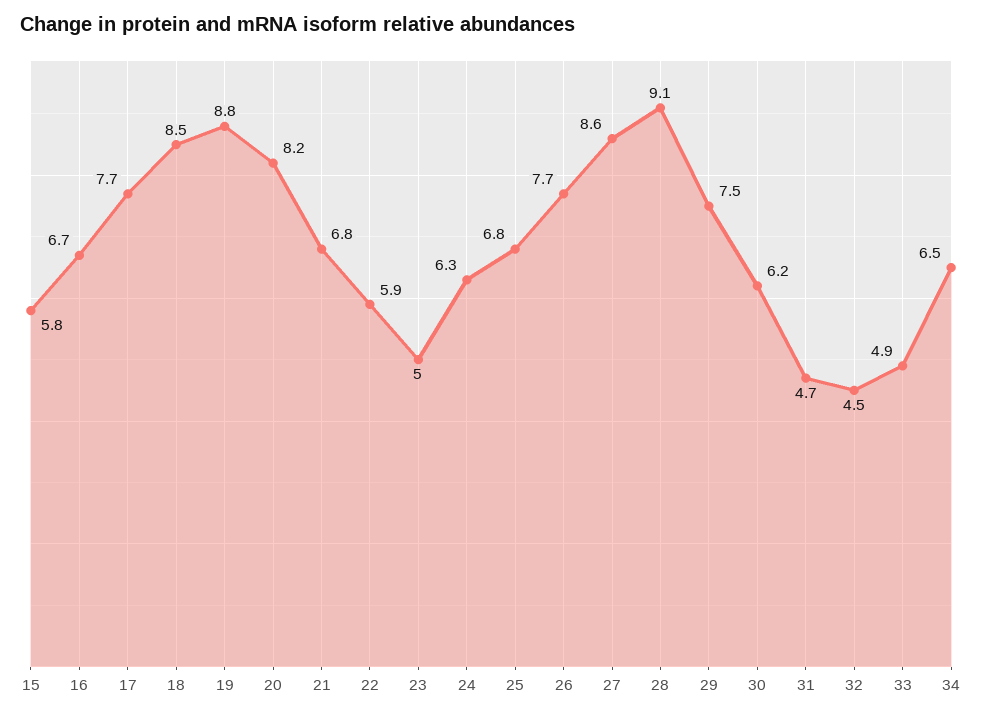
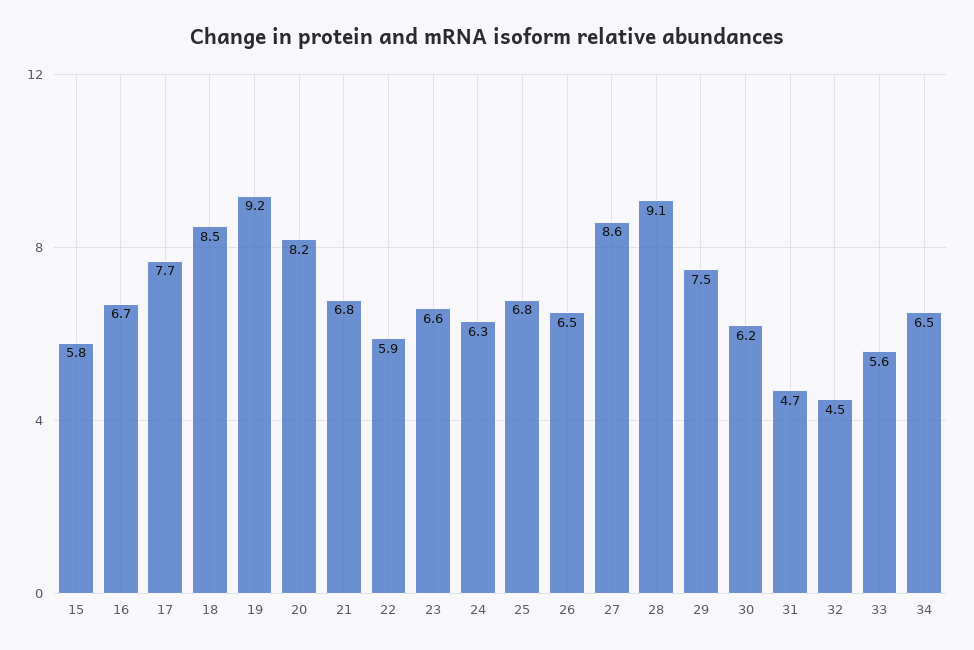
  {
    "15": 5.8,
    "16": 6.7,
    "17": 7.7,
    "18": 8.5,
-   "19": 8.8,
+   "19": 9.2,
    "20": 8.2,
    "21": 6.8,
    "22": 5.9,
-   "23": 5,
+   "23": 6.6,
    "24": 6.3,
    "25": 6.8,
-   "26": 7.7,
+   "26": 6.5,
    "27": 8.6,
    "28": 9.1,
    "29": 7.5,
    "30": 6.2,
    "31": 4.7,
    "32": 4.5,
-   "33": 4.9,
+   "33": 5.6,
    "34": 6.5
  }

